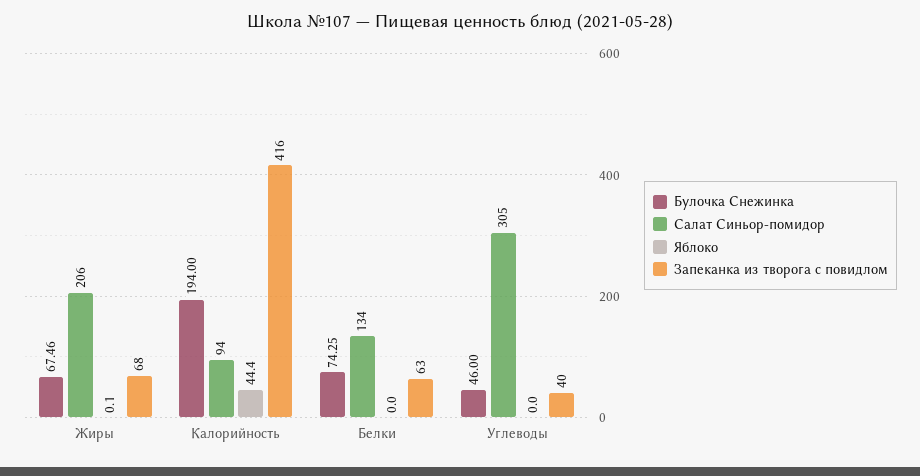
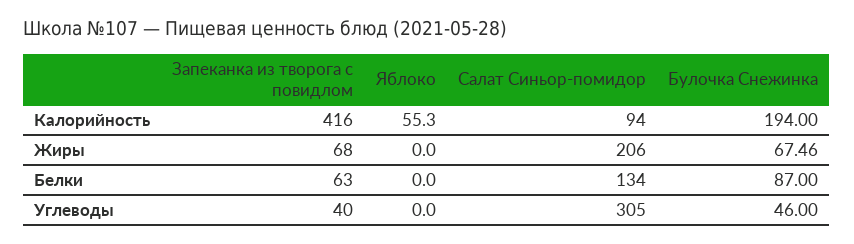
  {
    "Булочка Снежинка": {
      "Жиры": 67.46,
      "Калорийность": 194,
-     "Белки": 74.25,
+     "Белки": 87,
      "Углеводы": 46
    },
    "Салат Синьор-помидор": {
      "Жиры": 206,
      "Калорийность": 94,
      "Белки": 134,
      "Углеводы": 305
    },
    "Яблоко": {
-     "Жиры": 0.1,
+     "Жиры": 0,
-     "Калорийность": 44.4,
+     "Калорийность": 55.3,
      "Белки": 0,
      "Углеводы": 0
    },
    "Запеканка из творога с повидлом": {
      "Жиры": 68,
      "Калорийность": 416,
      "Белки": 63,
      "Углеводы": 40
    }
  }

